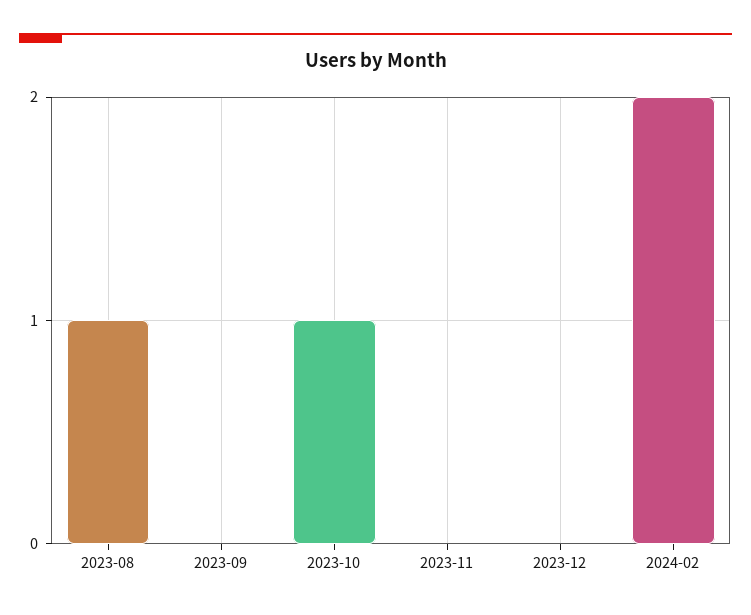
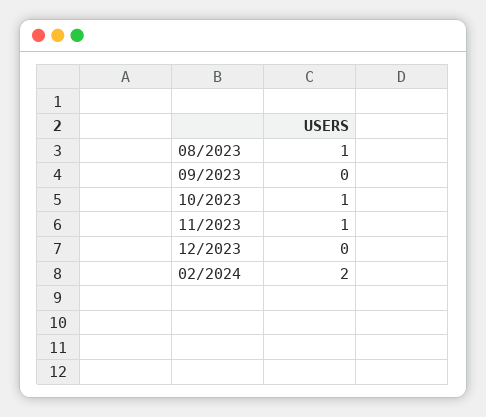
  {
    "2023-08": 1,
    "2023-09": 0,
    "2023-10": 1,
-   "2023-11": 0,
+   "2023-11": 1,
    "2023-12": 0,
    "2024-02": 2
  }

